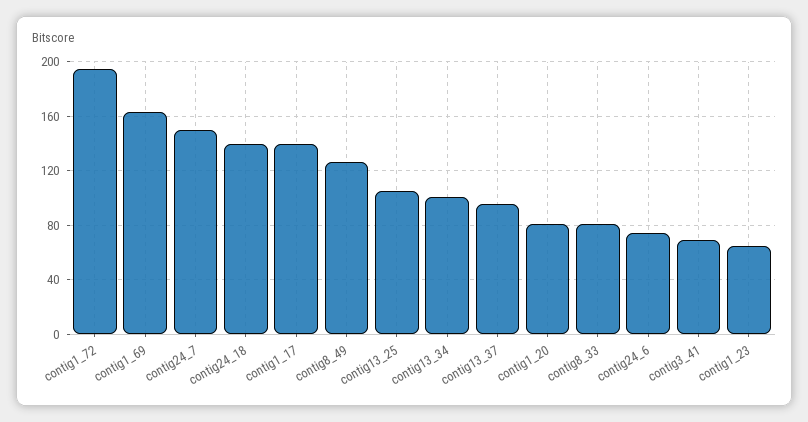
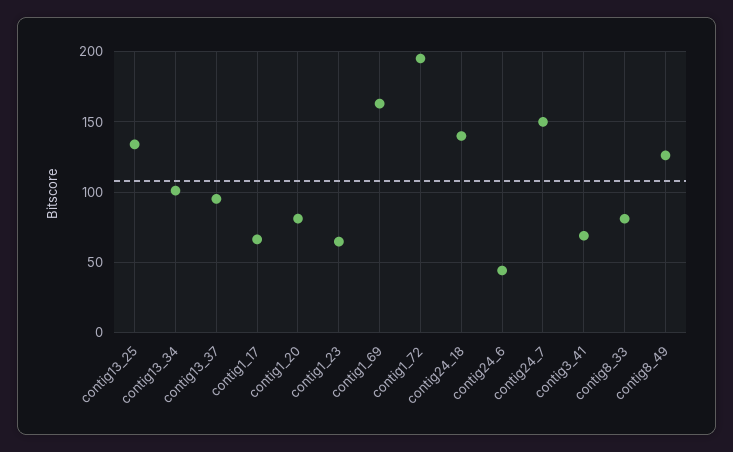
  {
    "contig1_72": 195,
    "contig1_69": 165,
    "contig24_7": 150,
    "contig24_18": 140,
-   "contig1_17": 140,
+   "contig1_17": 65,
    "contig8_49": 125,
-   "contig13_25": 105,
+   "contig13_25": 135,
    "contig13_34": 100,
    "contig13_37": 95,
    "contig1_20": 80,
    "contig8_33": 80,
-   "contig24_6": 75,
+   "contig24_6": 45,
    "contig3_41": 70,
    "contig1_23": 65
  }

